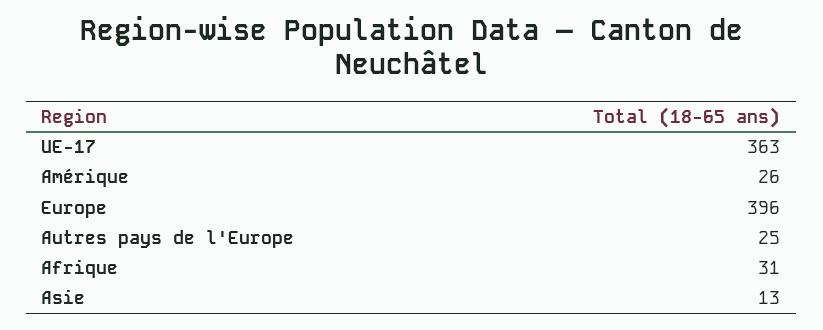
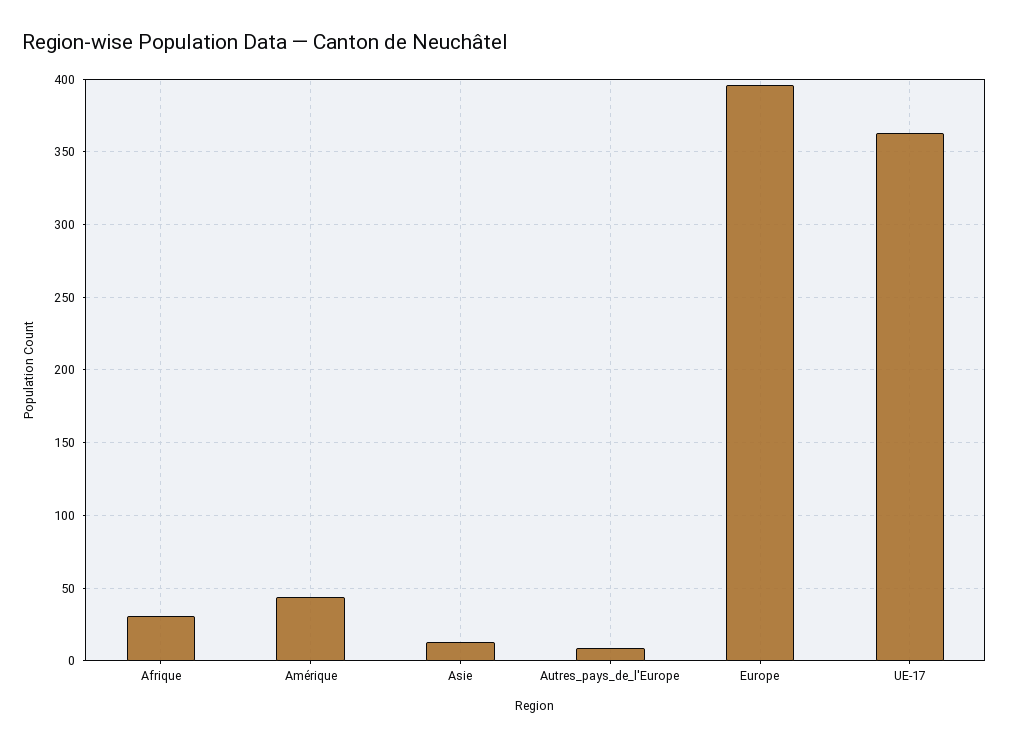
  {
    "UE-17": 363,
-   "Amérique": 26,
+   "Amérique": 45,
    "Europe": 396,
-   "Autres pays de l'Europe": 25,
+   "Autres pays de l'Europe": 10,
    "Afrique": 31,
    "Asie": 13
  }

